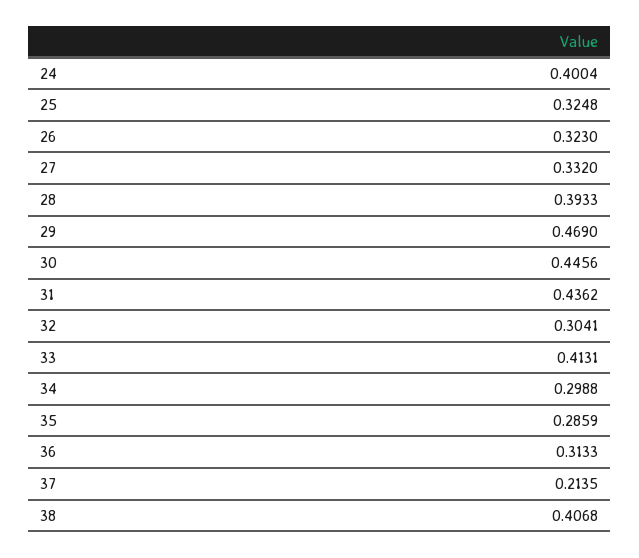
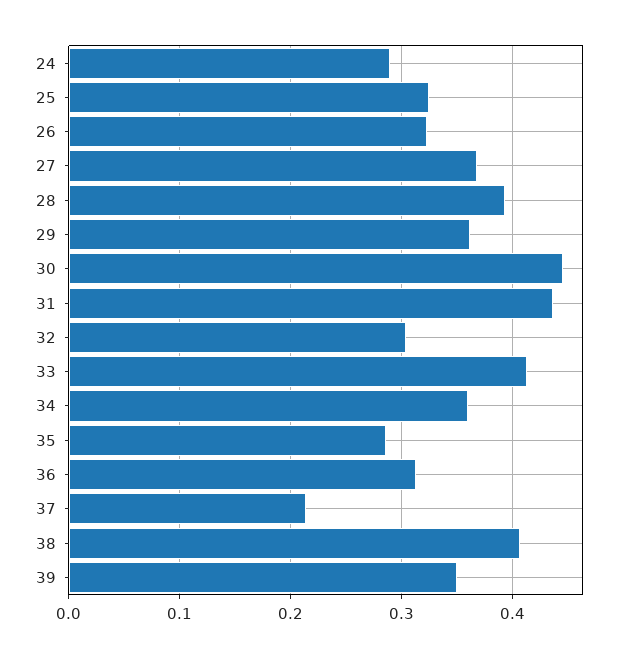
  {
-   "24": 0.4004,
+   "24": 0.29,
    "25": 0.3248,
    "26": 0.323,
-   "27": 0.332,
+   "27": 0.37,
    "28": 0.3933,
-   "29": 0.469,
+   "29": 0.36,
    "30": 0.4456,
    "31": 0.4362,
    "32": 0.3041,
    "33": 0.4131,
-   "34": 0.2988,
+   "34": 0.36,
    "35": 0.2859,
    "36": 0.3133,
    "37": 0.2135,
-   "38": 0.4068
+   "38": 0.4068,
+   "39": 0.35
  }

